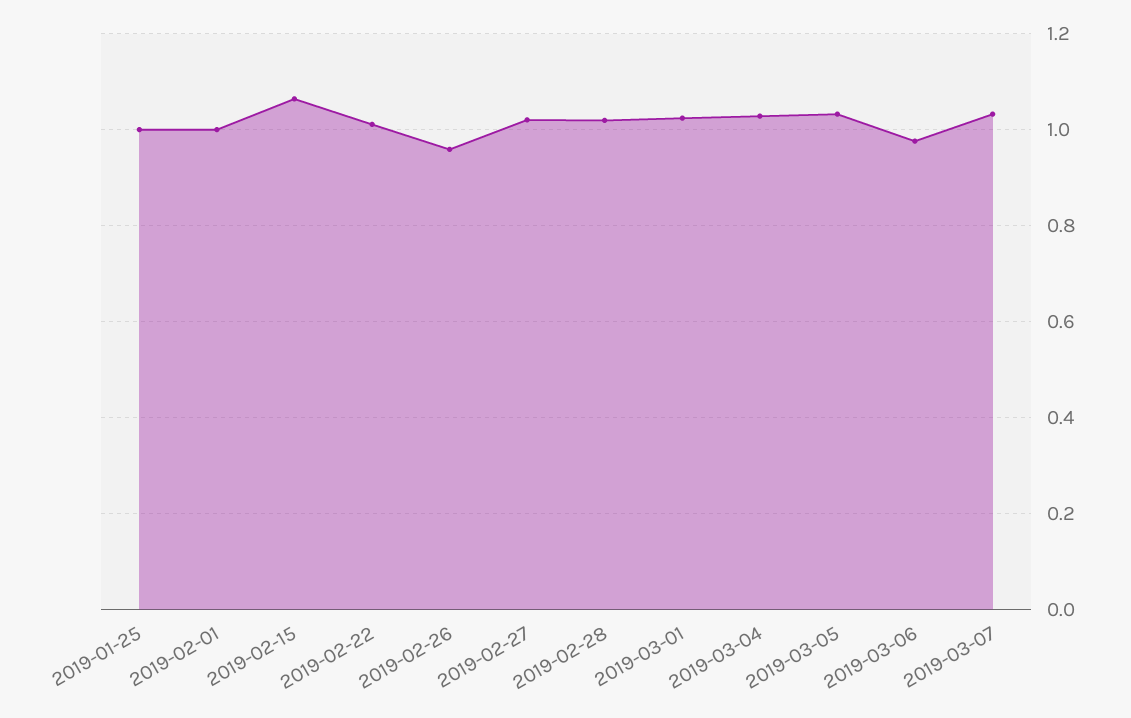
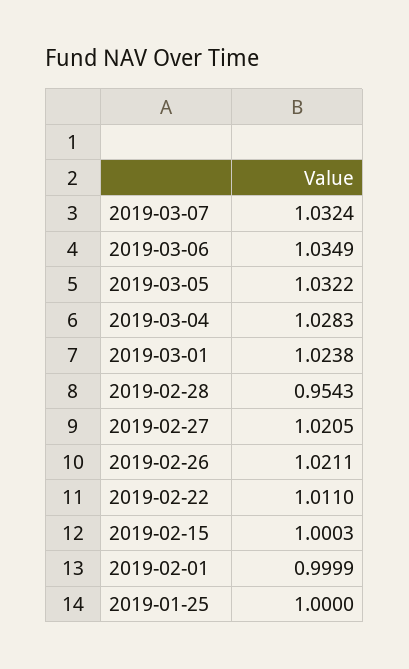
  {
    "2019-01-25": 1,
    "2019-02-01": 0.9999,
-   "2019-02-15": 1.06,
+   "2019-02-15": 1.0003,
    "2019-02-22": 1.011,
-   "2019-02-26": 0.96,
+   "2019-02-26": 1.0211,
    "2019-02-27": 1.0205,
-   "2019-02-28": 1.02,
+   "2019-02-28": 0.9543,
    "2019-03-01": 1.0238,
    "2019-03-04": 1.0283,
    "2019-03-05": 1.0322,
-   "2019-03-06": 0.98,
+   "2019-03-06": 1.0349,
    "2019-03-07": 1.0324
  }

